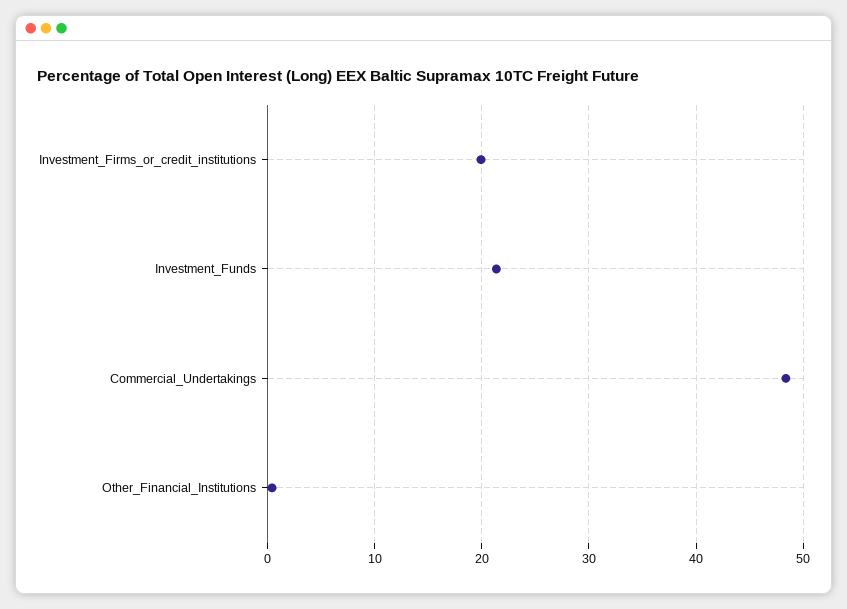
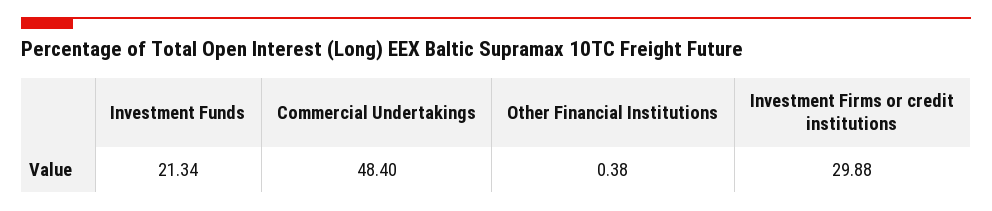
  {
-   "Investment_Firms_or_credit_institutions": 20,
+   "Investment_Firms_or_credit_institutions": 29.88,
    "Investment_Funds": 21.34,
    "Commercial_Undertakings": 48.4,
    "Other_Financial_Institutions": 0.38
  }

